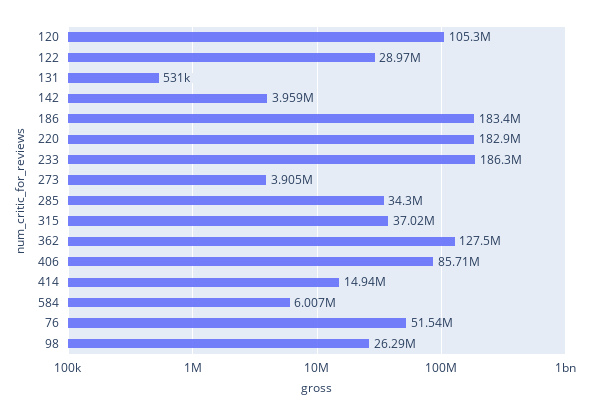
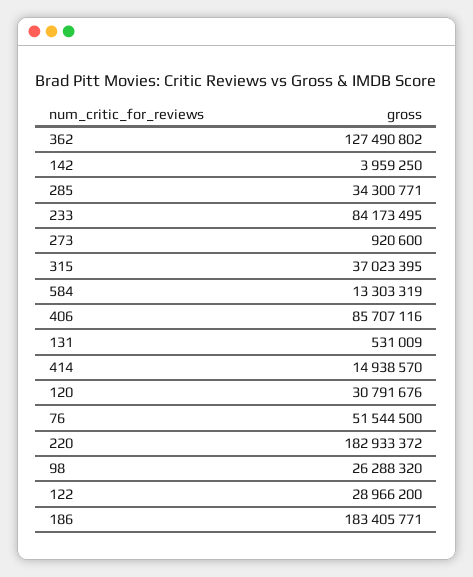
  {
-   "120": 105300000,
+   "120": 30791676,
    "122": 28966200,
    "131": 531009,
    "142": 3959250,
    "186": 183405771,
    "220": 182933372,
-   "233": 186300000,
+   "233": 84173495,
-   "273": 3905000,
+   "273": 920600,
    "285": 34300771,
    "315": 37023395,
    "362": 127490802,
    "406": 85707116,
    "414": 14938570,
-   "584": 6007000,
+   "584": 13303319,
    "76": 51544500,
    "98": 26288320
  }

